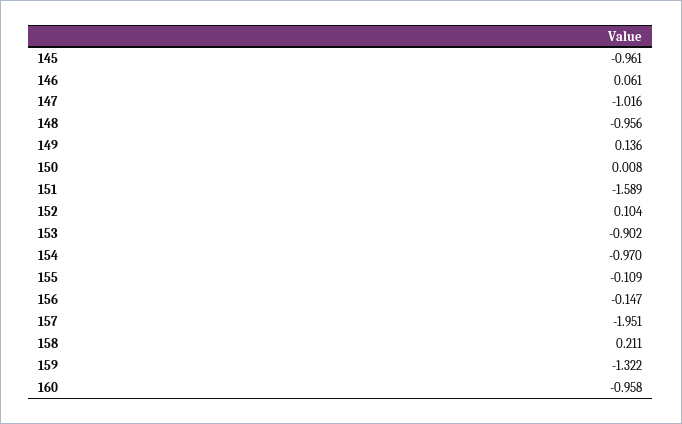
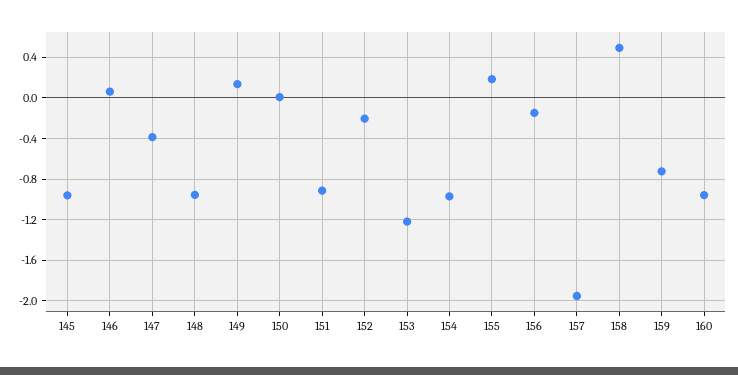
  {
    "145": -0.961,
    "146": 0.061,
-   "147": -1.016,
+   "147": -0.4,
    "148": -0.956,
    "149": 0.136,
    "150": 0.008,
-   "151": -1.589,
+   "151": -0.9,
-   "152": 0.104,
+   "152": -0.2,
-   "153": -0.902,
+   "153": -1.2,
    "154": -0.97,
-   "155": -0.109,
+   "155": 0.2,
    "156": -0.147,
    "157": -1.951,
-   "158": 0.211,
+   "158": 0.5,
-   "159": -1.322,
+   "159": -0.7,
    "160": -0.958
  }

